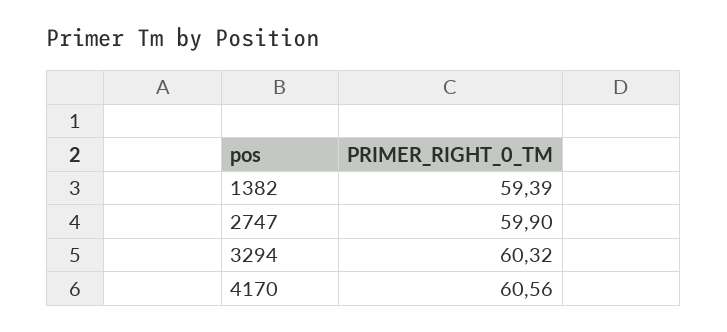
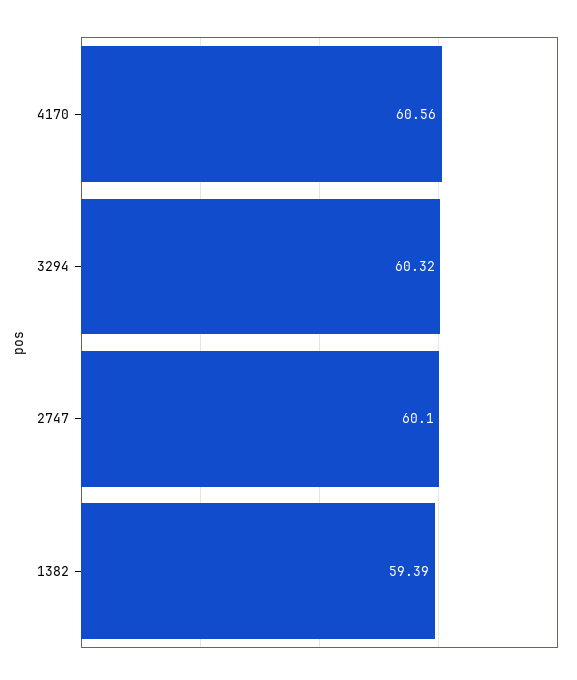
  {
    "1382": 59.39,
-   "2747": 59.9,
+   "2747": 60.1,
    "3294": 60.32,
    "4170": 60.56
  }

